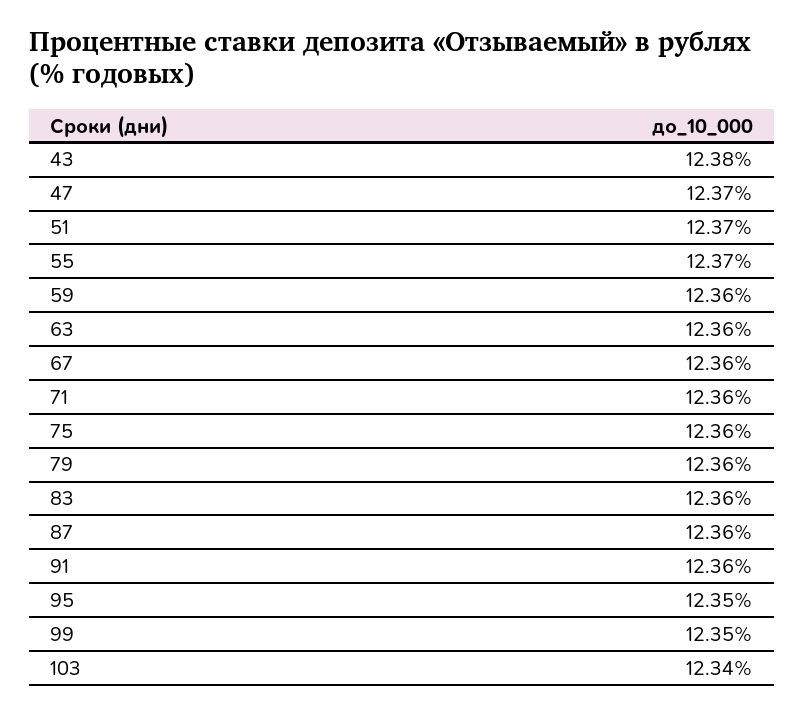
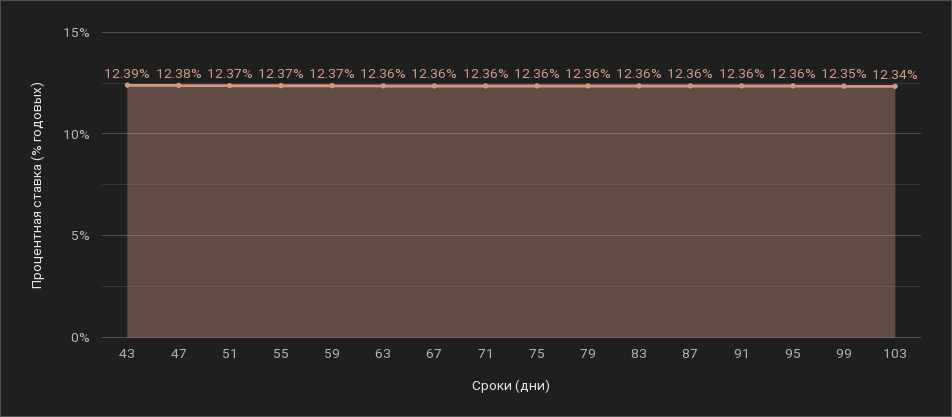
  {
-   "43": 12.38,
+   "43": 12.39,
-   "47": 12.37,
+   "47": 12.38,
    "51": 12.37,
    "55": 12.37,
-   "59": 12.36,
+   "59": 12.37,
    "63": 12.36,
    "67": 12.36,
    "71": 12.36,
    "75": 12.36,
    "79": 12.36,
    "83": 12.36,
    "87": 12.36,
    "91": 12.36,
-   "95": 12.35,
+   "95": 12.36,
    "99": 12.35,
    "103": 12.34
  }

